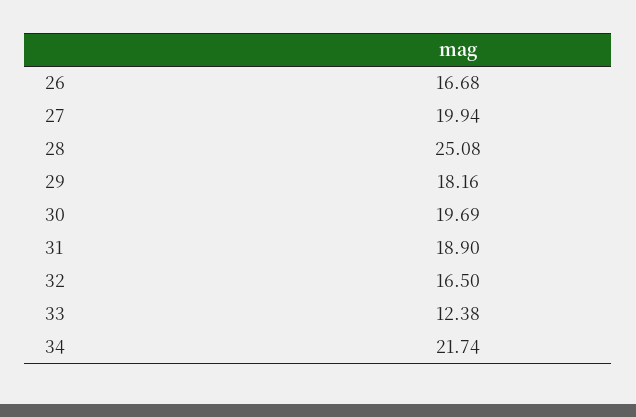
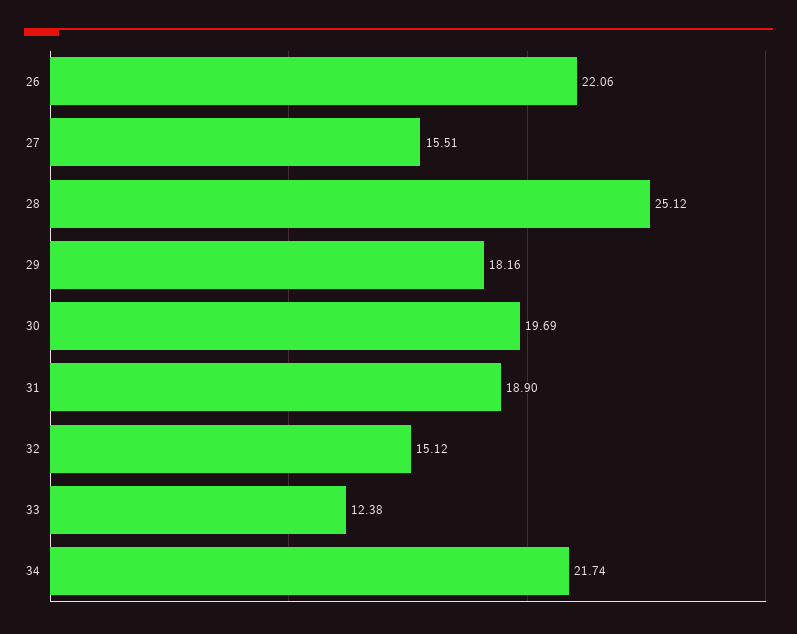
  {
-   "26": 16.68,
+   "26": 22.06,
-   "27": 19.94,
+   "27": 15.51,
-   "28": 25.08,
+   "28": 25.12,
    "29": 18.16,
    "30": 19.69,
    "31": 18.9,
-   "32": 16.5,
+   "32": 15.12,
    "33": 12.38,
    "34": 21.74
  }

